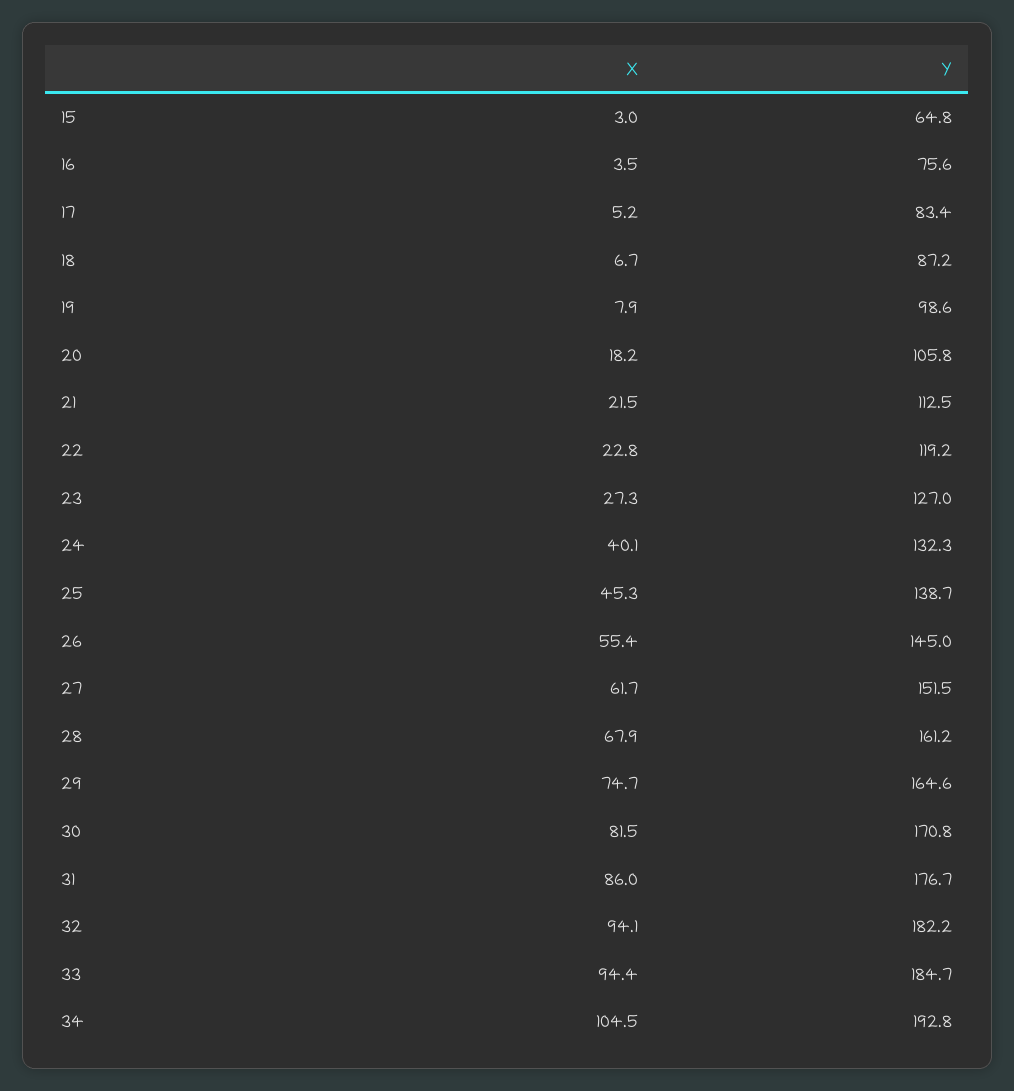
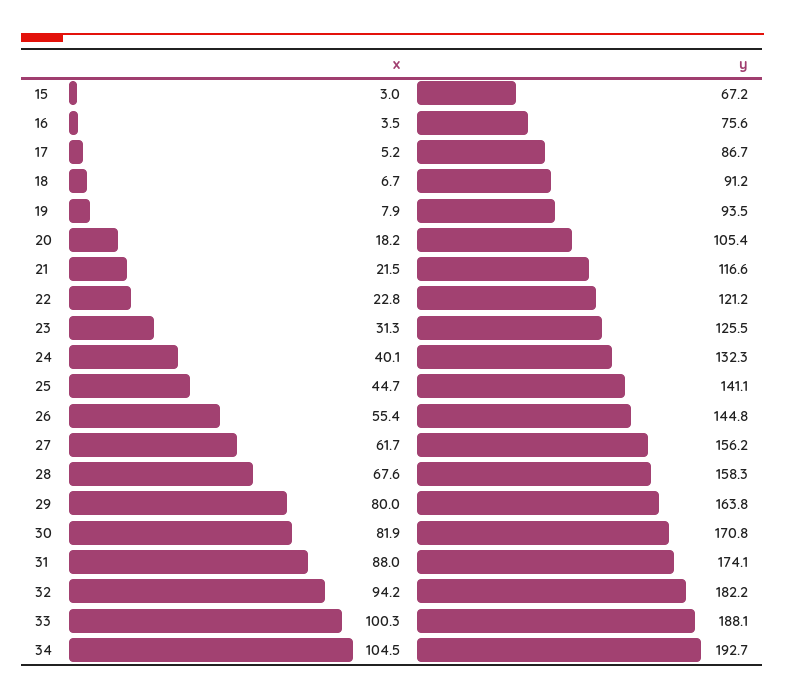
  {
    "X": {
      "15": 3,
      "16": 3.5,
      "17": 5.2,
      "18": 6.7,
      "19": 7.9,
      "20": 18.2,
      "21": 21.5,
      "22": 22.8,
-     "23": 27.3,
+     "23": 31.3,
      "24": 40.1,
-     "25": 45.3,
+     "25": 44.7,
      "26": 55.4,
      "27": 61.7,
-     "28": 67.9,
+     "28": 67.6,
-     "29": 74.7,
+     "29": 80,
-     "30": 81.5,
+     "30": 81.9,
-     "31": 86,
+     "31": 88,
-     "32": 94.1,
+     "32": 94.2,
-     "33": 94.4,
+     "33": 100.3,
      "34": 104.5
    },
    "Y": {
-     "15": 64.8,
+     "15": 67.2,
      "16": 75.6,
-     "17": 83.4,
+     "17": 86.7,
-     "18": 87.2,
+     "18": 91.2,
-     "19": 98.6,
+     "19": 93.5,
-     "20": 105.8,
+     "20": 105.4,
-     "21": 112.5,
+     "21": 116.6,
-     "22": 119.2,
+     "22": 121.2,
-     "23": 127,
+     "23": 125.5,
      "24": 132.3,
-     "25": 138.7,
+     "25": 141.1,
-     "26": 145,
+     "26": 144.8,
-     "27": 151.5,
+     "27": 156.2,
-     "28": 161.2,
+     "28": 158.3,
-     "29": 164.6,
+     "29": 163.8,
      "30": 170.8,
-     "31": 176.7,
+     "31": 174.1,
      "32": 182.2,
-     "33": 184.7,
+     "33": 188.1,
-     "34": 192.8
+     "34": 192.7
    }
  }

